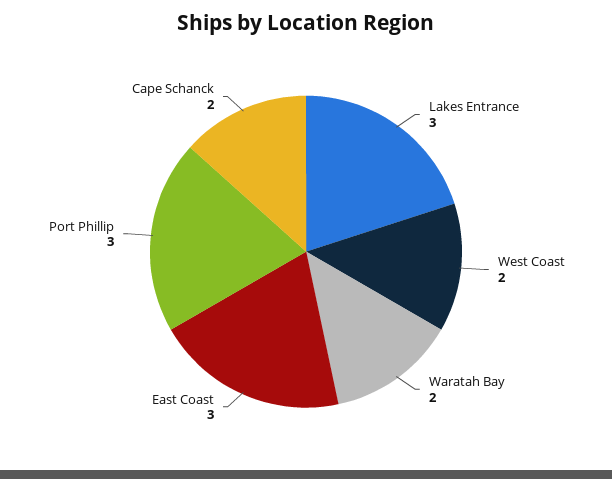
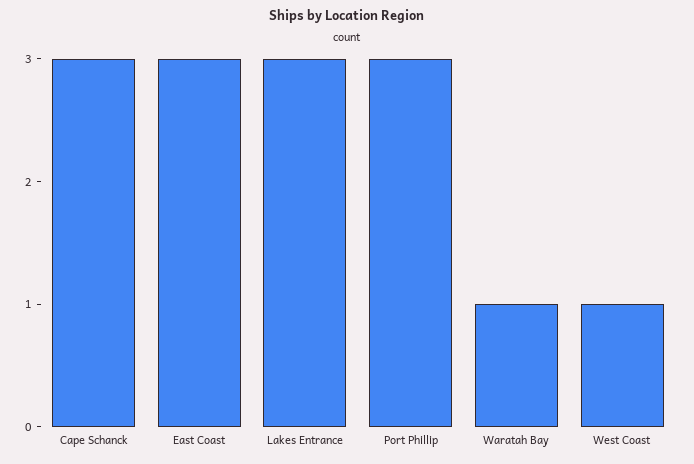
  {
    "Lakes Entrance": 3,
-   "West Coast": 2,
+   "West Coast": 1,
-   "Waratah Bay": 2,
+   "Waratah Bay": 1,
    "East Coast": 3,
    "Port Phillip": 3,
-   "Cape Schanck": 2
+   "Cape Schanck": 3
  }

